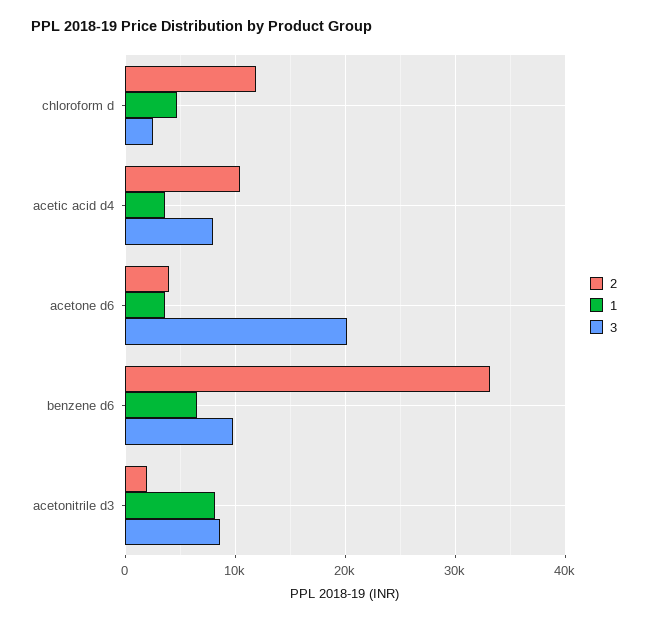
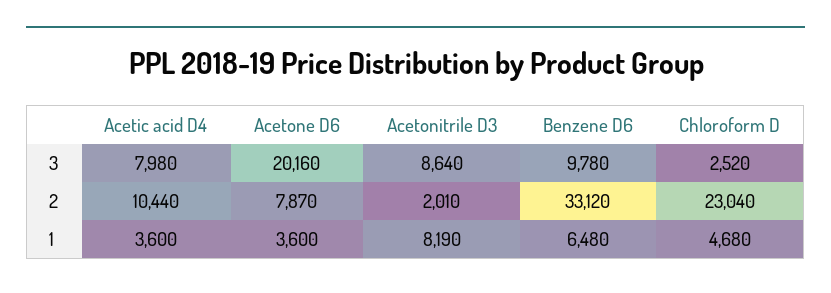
  {
    "2": {
-     "chloroform d": 12000,
+     "chloroform d": 23040,
      "acetic acid d4": 10440,
-     "acetone d6": 4000,
+     "acetone d6": 7870,
      "benzene d6": 33120,
      "acetonitrile d3": 2010
    },
    "1": {
      "chloroform d": 4680,
      "acetic acid d4": 3600,
      "acetone d6": 3600,
      "benzene d6": 6480,
      "acetonitrile d3": 8190
    },
    "3": {
      "chloroform d": 2520,
      "acetic acid d4": 7980,
      "acetone d6": 20160,
      "benzene d6": 9780,
      "acetonitrile d3": 8640
    }
  }

